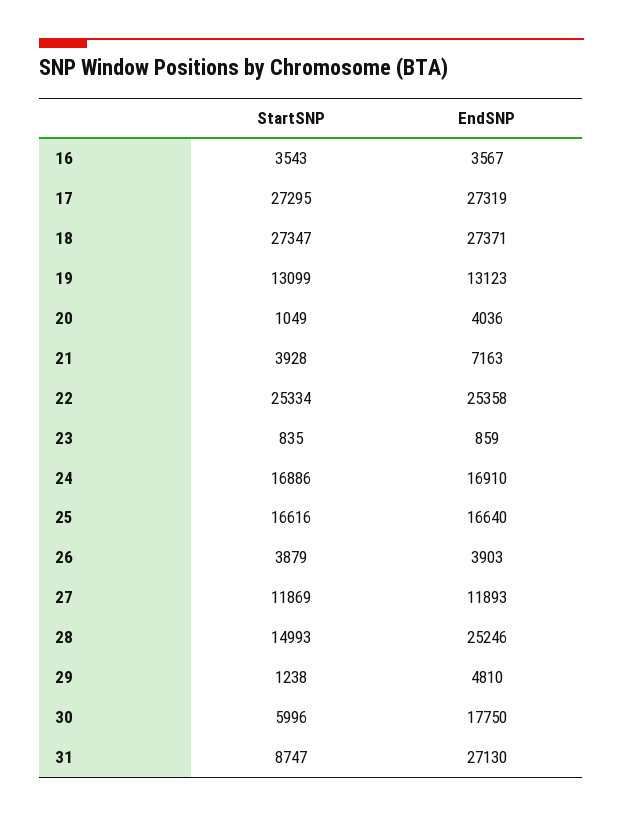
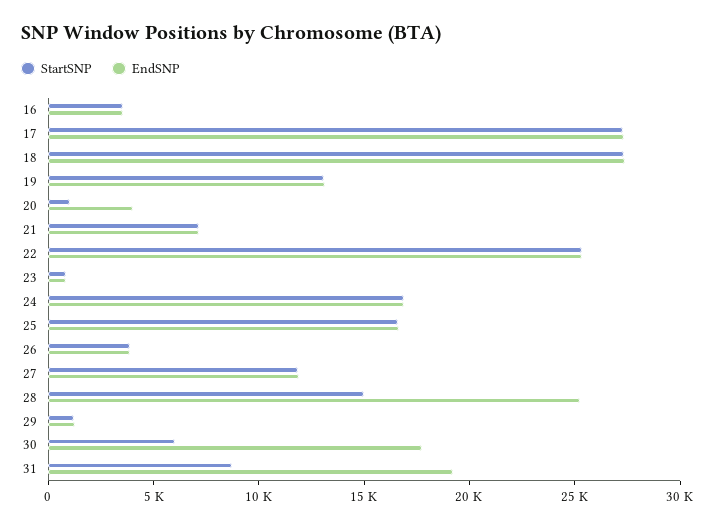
  {
    "StartSNP": {
      "16": 3543,
      "17": 27295,
      "18": 27347,
      "19": 13099,
      "20": 1049,
-     "21": 3928,
+     "21": 7000,
      "22": 25334,
      "23": 835,
      "24": 16886,
      "25": 16616,
      "26": 3879,
      "27": 11869,
      "28": 14993,
      "29": 1238,
      "30": 5996,
      "31": 8747
    },
    "EndSNP": {
      "16": 3567,
      "17": 27319,
      "18": 27371,
      "19": 13123,
      "20": 4036,
      "21": 7163,
      "22": 25358,
      "23": 859,
      "24": 16910,
      "25": 16640,
      "26": 3903,
      "27": 11893,
      "28": 25246,
-     "29": 4810,
+     "29": 1000,
      "30": 17750,
-     "31": 27130
+     "31": 19000
    }
  }

